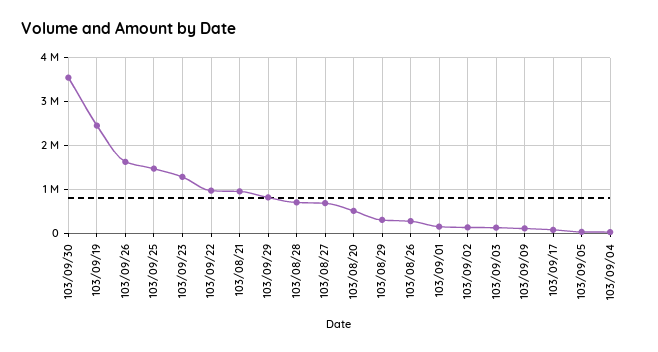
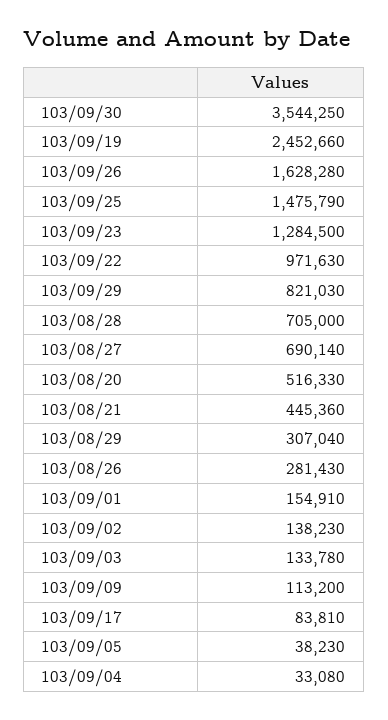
  {
    "103/09/30": 3544250,
    "103/09/19": 2452660,
    "103/09/26": 1628280,
    "103/09/25": 1475790,
    "103/09/23": 1284500,
    "103/09/22": 971630,
-   "103/08/21": 1000000,
+   "103/08/21": 445360,
    "103/09/29": 821030,
    "103/08/28": 705000,
    "103/08/27": 690140,
    "103/08/20": 516330,
    "103/08/29": 307040,
    "103/08/26": 281430,
    "103/09/01": 154910,
    "103/09/02": 138230,
    "103/09/03": 133780,
    "103/09/09": 113200,
    "103/09/17": 83810,
    "103/09/05": 38230,
    "103/09/04": 33080
  }

